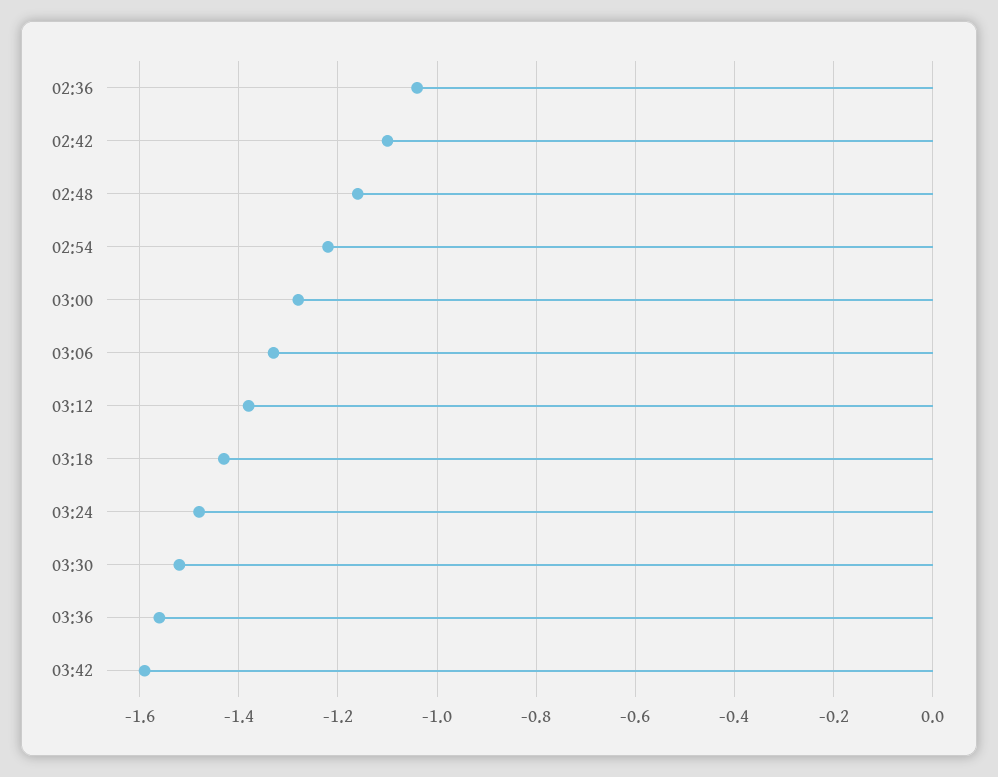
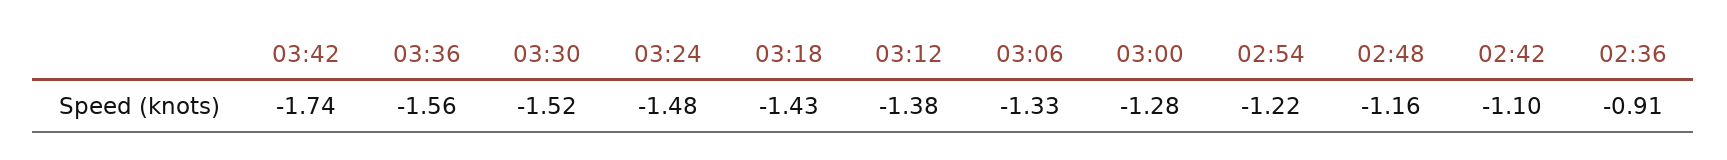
  {
-   "02:36": -1.05,
+   "02:36": -0.91,
    "02:42": -1.1,
    "02:48": -1.16,
    "02:54": -1.22,
    "03:00": -1.28,
    "03:06": -1.33,
    "03:12": -1.38,
    "03:18": -1.43,
    "03:24": -1.48,
    "03:30": -1.52,
    "03:36": -1.56,
-   "03:42": -1.6
+   "03:42": -1.74
  }

